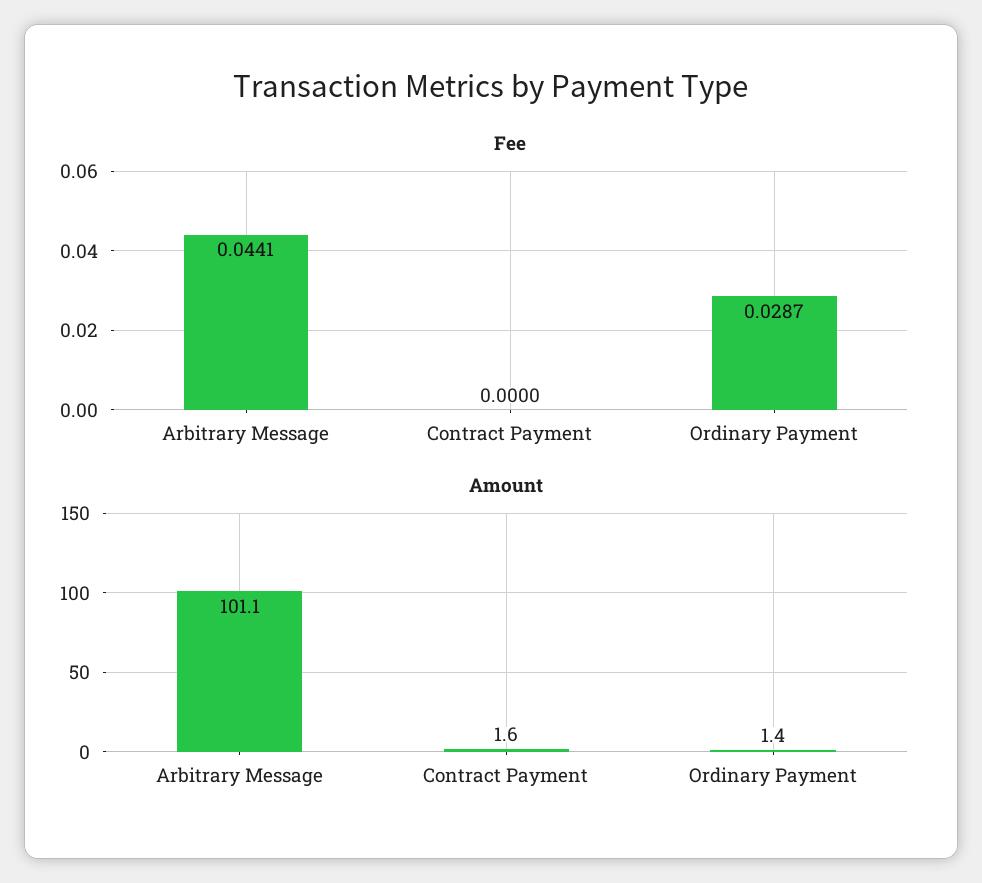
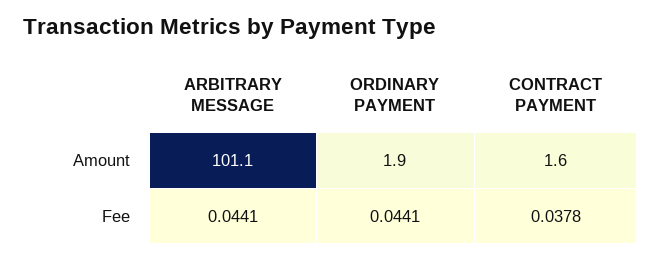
  {
    "Fee": {
      "Arbitrary Message": 0.0441,
-     "Contract Payment": 0,
+     "Contract Payment": 0.0378,
-     "Ordinary Payment": 0.0287
+     "Ordinary Payment": 0.0441
    },
    "Amount": {
      "Arbitrary Message": 101.1,
      "Contract Payment": 1.6,
-     "Ordinary Payment": 1.4
+     "Ordinary Payment": 1.9
    }
  }

